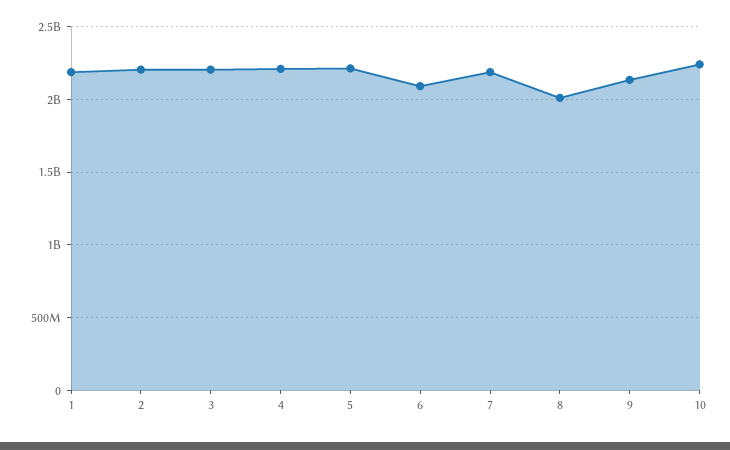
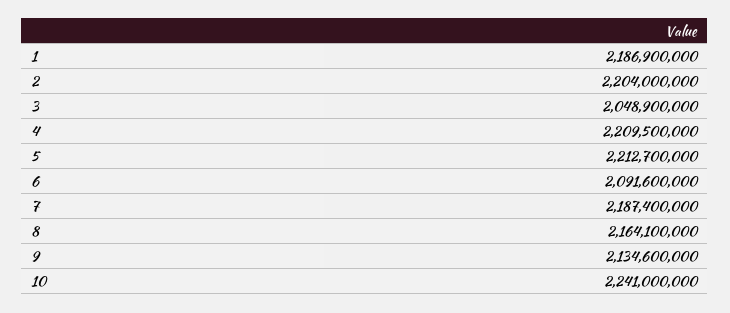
  {
    "1": 2186900000,
    "2": 2204000000,
-   "3": 2200000000,
+   "3": 2048900000,
    "4": 2209500000,
    "5": 2212700000,
    "6": 2091600000,
    "7": 2187400000,
-   "8": 2000000000,
+   "8": 2164100000,
    "9": 2134600000,
    "10": 2241000000
  }

